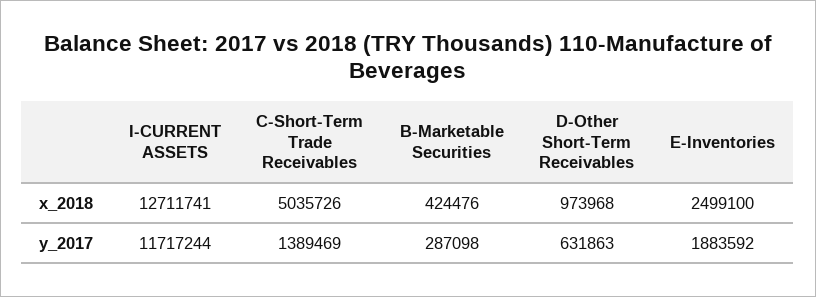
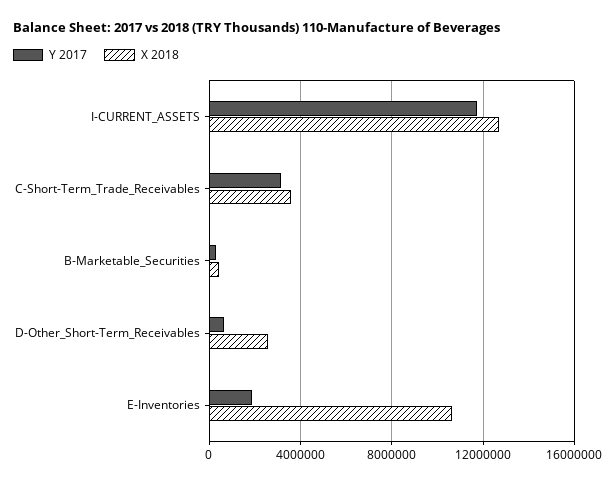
  {
    "x_2018": {
      "I-CURRENT ASSETS": 12711741,
-     "C-Short-Term Trade Receivables": 5035726,
+     "C-Short-Term Trade Receivables": 3500000,
      "B-Marketable Securities": 424476,
-     "D-Other Short-Term Receivables": 973968,
+     "D-Other Short-Term Receivables": 2500000,
-     "E-Inventories": 2499100
+     "E-Inventories": 10500000
    },
    "y_2017": {
      "I-CURRENT ASSETS": 11717244,
-     "C-Short-Term Trade Receivables": 1389469,
+     "C-Short-Term Trade Receivables": 3000000,
      "B-Marketable Securities": 287098,
      "D-Other Short-Term Receivables": 631863,
      "E-Inventories": 1883592
    }
  }

